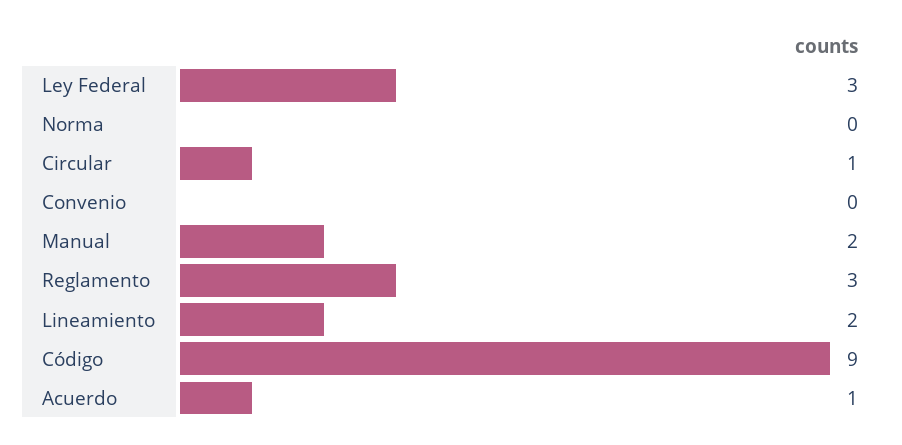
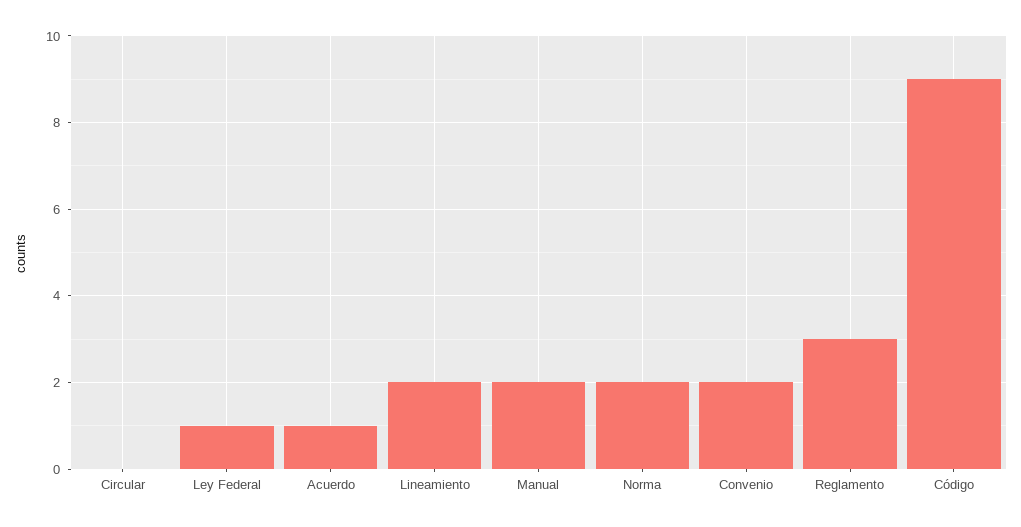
  {
-   "Ley Federal": 3,
+   "Ley Federal": 1,
-   "Norma": 0,
+   "Norma": 2,
-   "Circular": 1,
+   "Circular": 0,
-   "Convenio": 0,
+   "Convenio": 2,
    "Manual": 2,
    "Reglamento": 3,
    "Lineamiento": 2,
    "Código": 9,
    "Acuerdo": 1
  }

